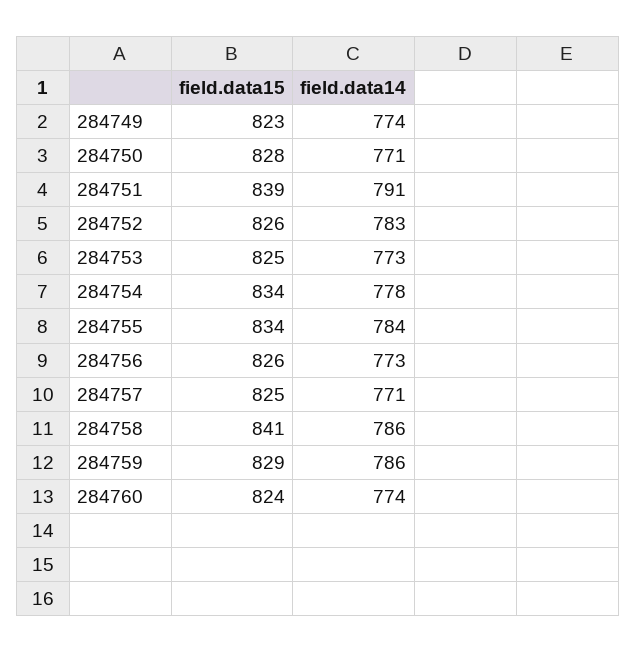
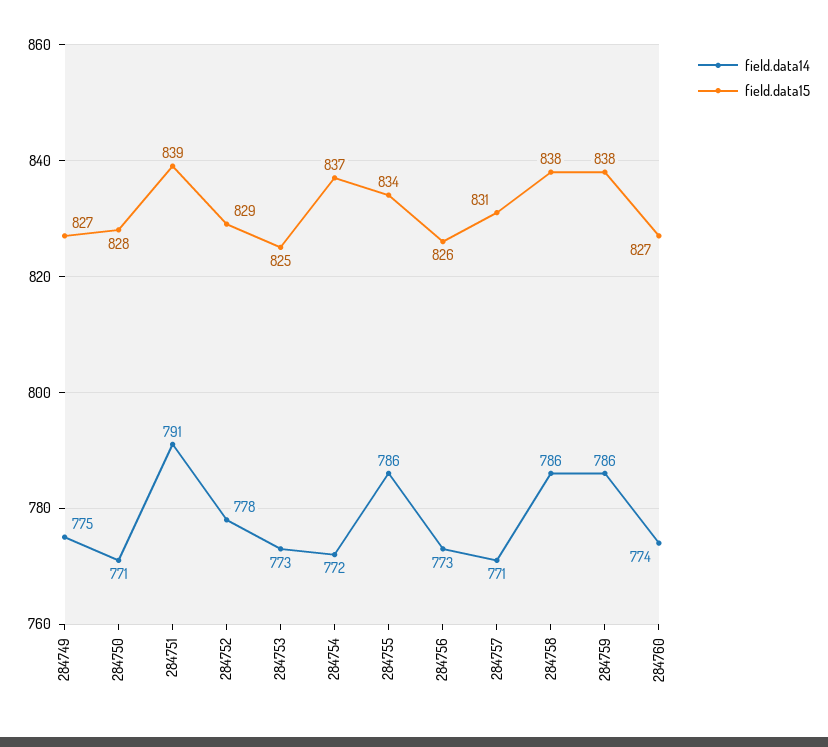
  {
    "field.data15": {
-     "284749": 823,
+     "284749": 827,
      "284750": 828,
      "284751": 839,
-     "284752": 826,
+     "284752": 829,
      "284753": 825,
-     "284754": 834,
+     "284754": 837,
      "284755": 834,
      "284756": 826,
-     "284757": 825,
+     "284757": 831,
-     "284758": 841,
+     "284758": 838,
-     "284759": 829,
+     "284759": 838,
-     "284760": 824
+     "284760": 827
    },
    "field.data14": {
-     "284749": 774,
+     "284749": 775,
      "284750": 771,
      "284751": 791,
-     "284752": 783,
+     "284752": 778,
      "284753": 773,
-     "284754": 778,
+     "284754": 772,
-     "284755": 784,
+     "284755": 786,
      "284756": 773,
      "284757": 771,
      "284758": 786,
      "284759": 786,
      "284760": 774
    }
  }

